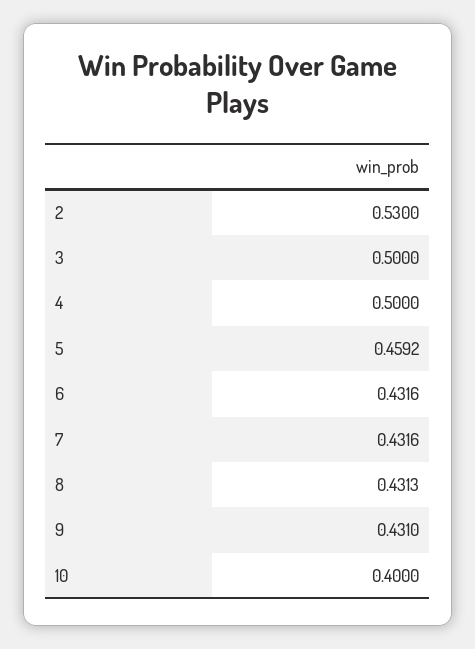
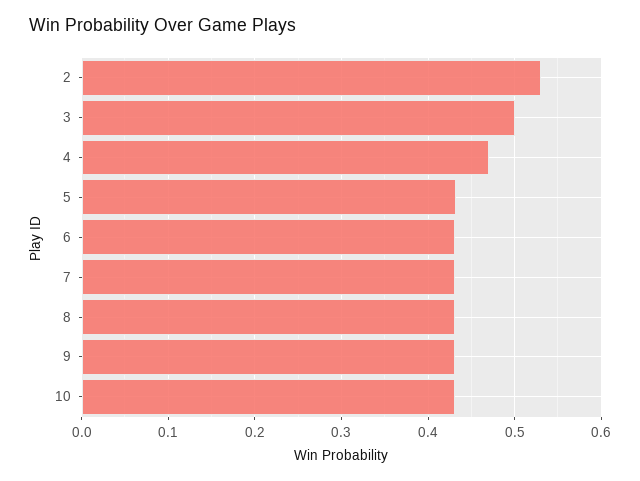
  {
    "2": 0.53,
    "3": 0.5,
-   "4": 0.5,
+   "4": 0.47,
-   "5": 0.4592,
+   "5": 0.43,
    "6": 0.4316,
    "7": 0.4316,
    "8": 0.4313,
    "9": 0.431,
-   "10": 0.4
+   "10": 0.43
  }

